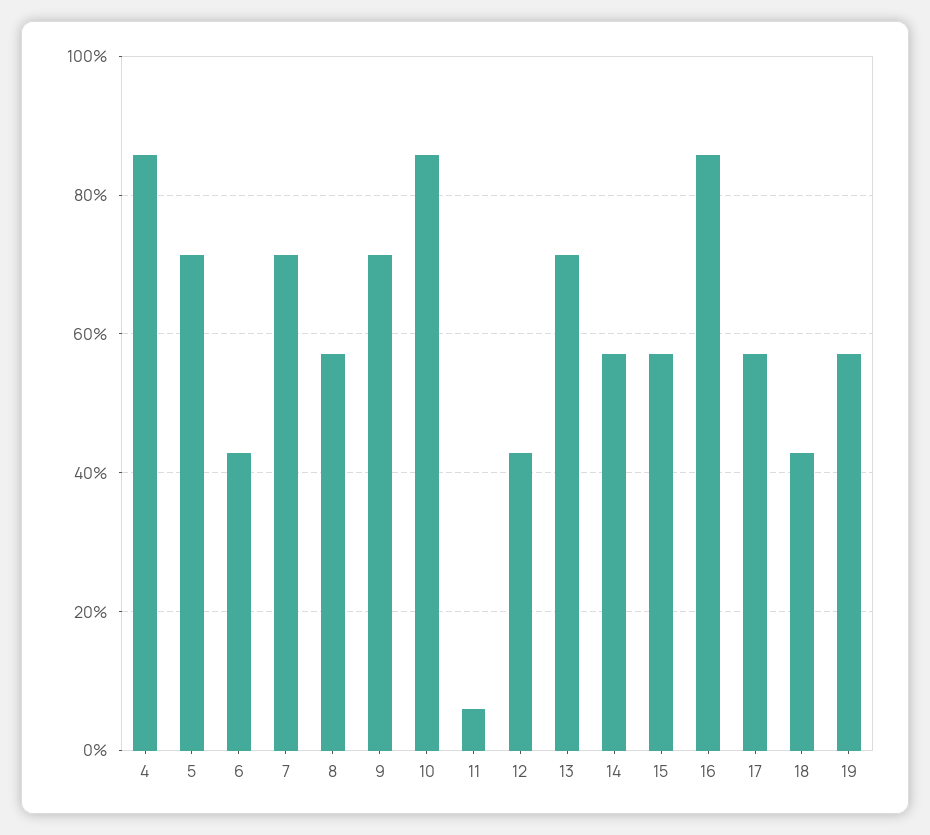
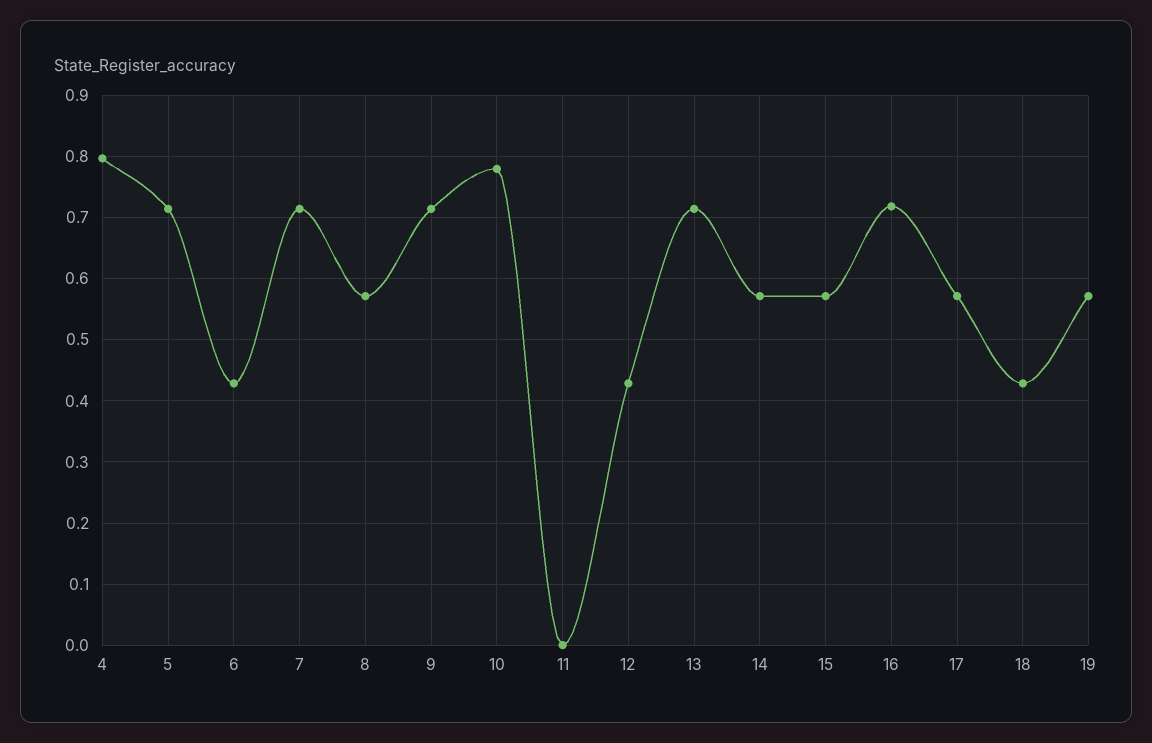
  {
-   "4": 0.86,
+   "4": 0.8,
    "5": 0.71,
    "6": 0.43,
    "7": 0.71,
    "8": 0.57,
    "9": 0.71,
-   "10": 0.86,
+   "10": 0.78,
-   "11": 0.06,
+   "11": 0,
    "12": 0.43,
    "13": 0.71,
    "14": 0.57,
    "15": 0.57,
-   "16": 0.86,
+   "16": 0.72,
    "17": 0.57,
    "18": 0.43,
    "19": 0.57
  }

